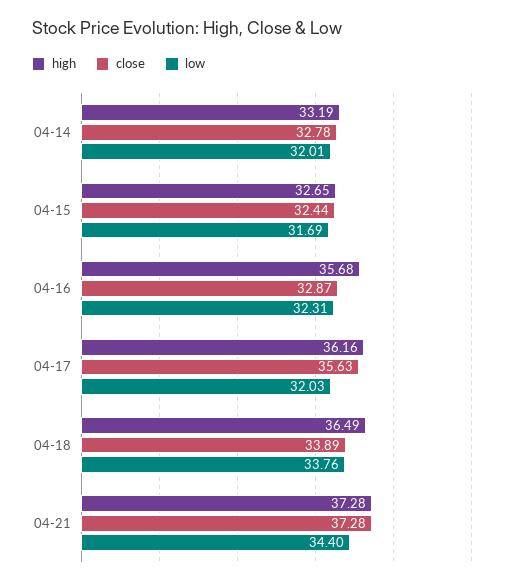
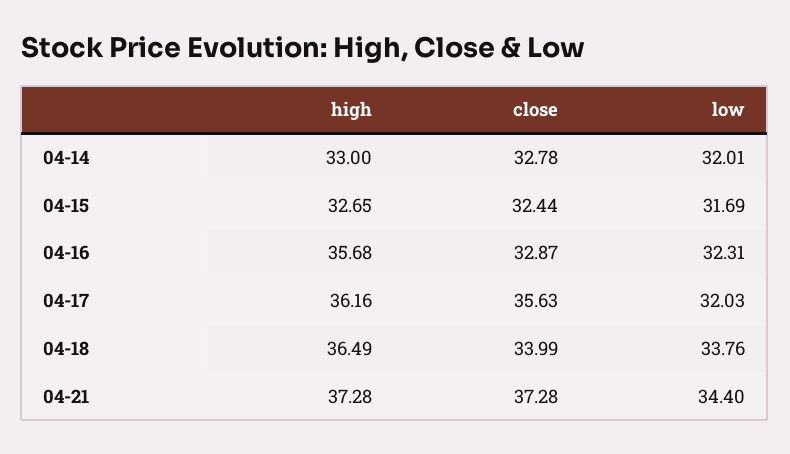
  {
    "high": {
-     "04-14": 33.19,
+     "04-14": 33,
      "04-15": 32.65,
      "04-16": 35.68,
      "04-17": 36.16,
      "04-18": 36.49,
      "04-21": 37.28
    },
    "close": {
      "04-14": 32.78,
      "04-15": 32.44,
      "04-16": 32.87,
      "04-17": 35.63,
-     "04-18": 33.89,
+     "04-18": 33.99,
      "04-21": 37.28
    },
    "low": {
      "04-14": 32.01,
      "04-15": 31.69,
      "04-16": 32.31,
      "04-17": 32.03,
      "04-18": 33.76,
      "04-21": 34.4
    }
  }

